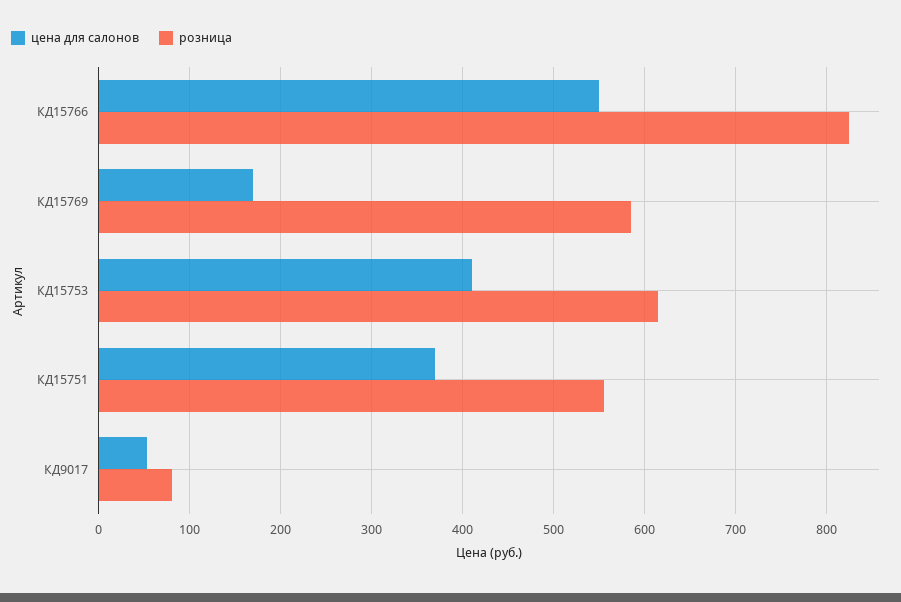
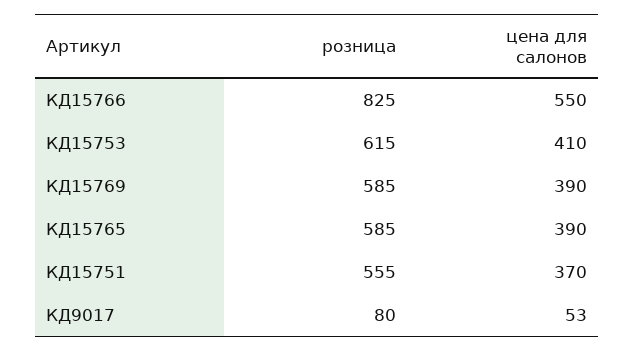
  {
    "цена для салонов": {
      "КД15766": 550,
-     "КД15769": 170,
+     "КД15769": 390,
      "КД15753": 410,
      "КД15751": 370,
-     "КД9017": 53
+     "КД9017": 53,
+     "КД15765": 390
    },
    "розница": {
      "КД15766": 825,
      "КД15769": 585,
      "КД15753": 615,
      "КД15751": 555,
-     "КД9017": 80
+     "КД9017": 80,
+     "КД15765": 585
    }
  }

